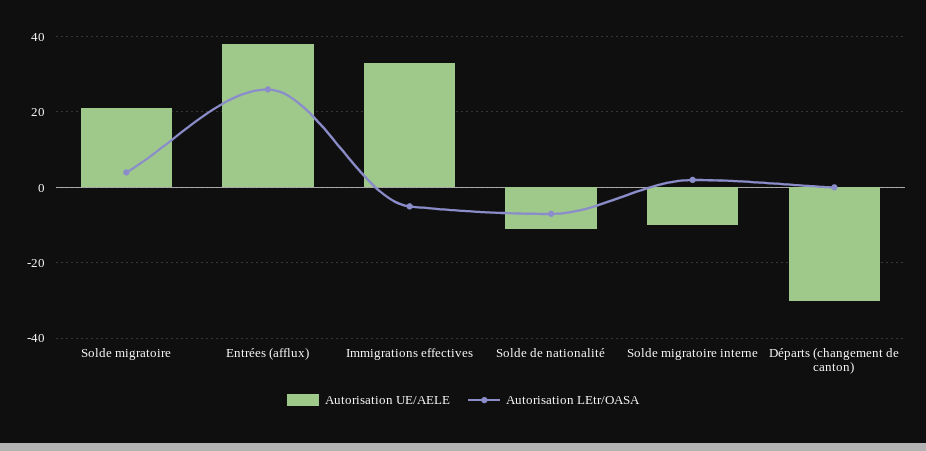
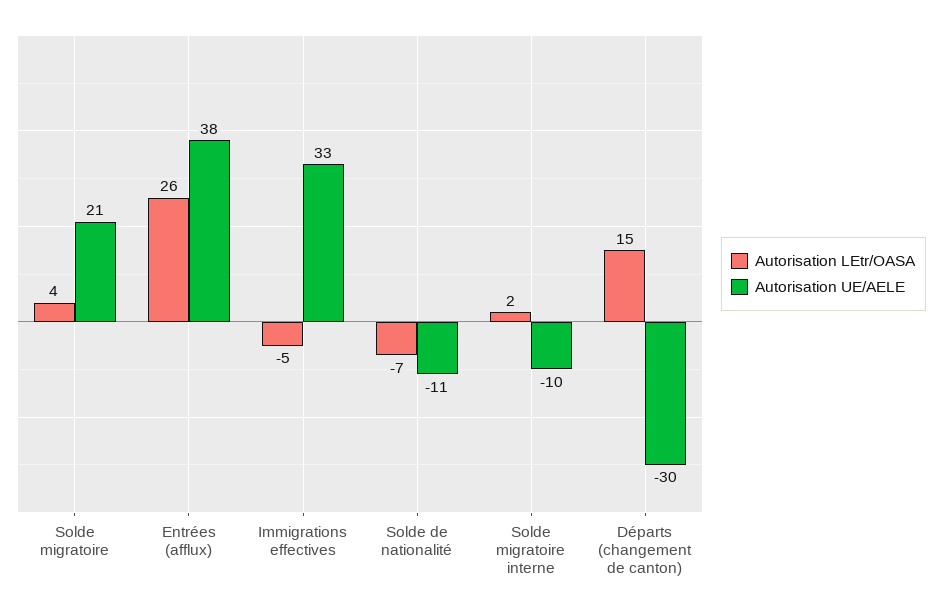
  {
    "Autorisation UE/AELE": {
      "Solde migratoire": 21,
      "Entrées (afflux)": 38,
      "Immigrations effectives": 33,
      "Solde de nationalité": -11,
      "Solde migratoire interne": -10,
      "Départs (changement de canton)": -30
    },
    "Autorisation LEtr/OASA": {
      "Solde migratoire": 4,
      "Entrées (afflux)": 26,
      "Immigrations effectives": -5,
      "Solde de nationalité": -7,
      "Solde migratoire interne": 2,
-     "Départs (changement de canton)": 0
+     "Départs (changement de canton)": 15
    }
  }

